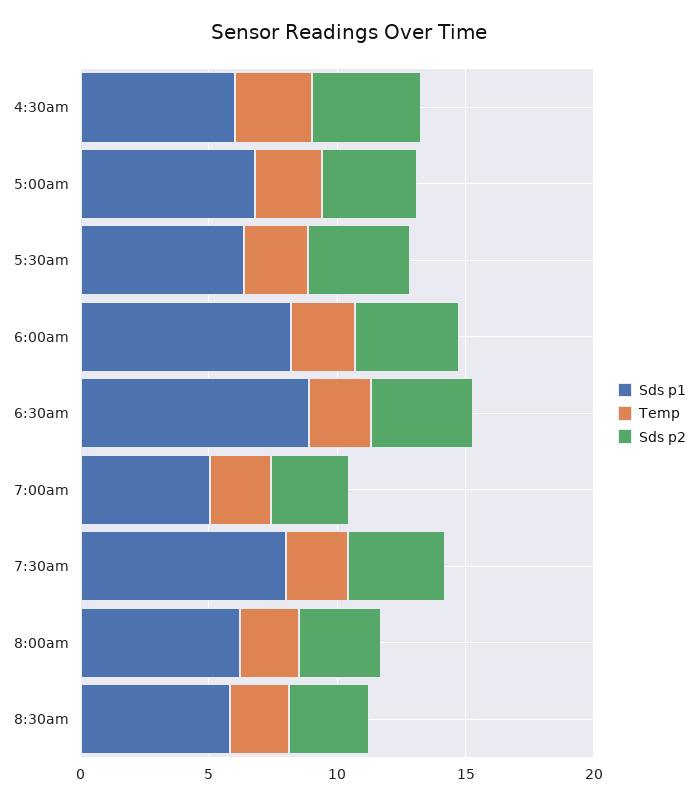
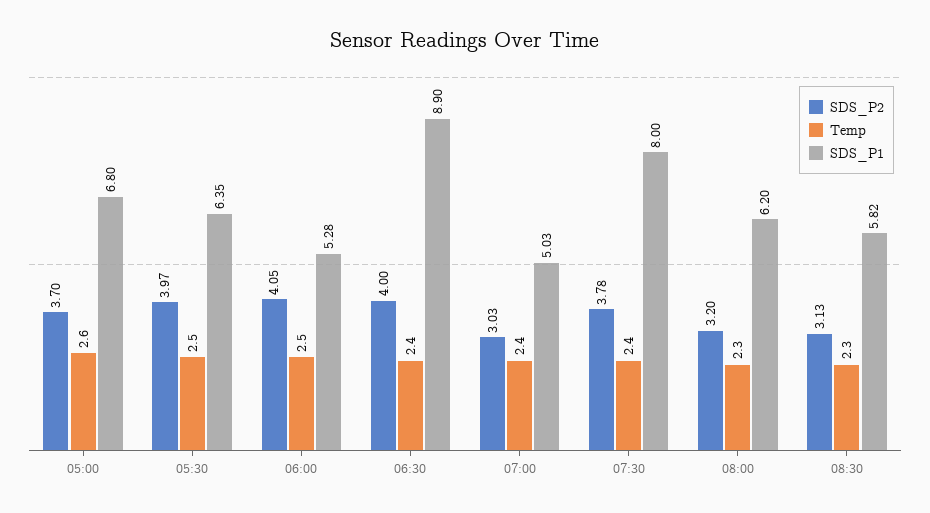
  {
    "Sds p1": {
-     "4:30am": 6,
      "5:00am": 6.8,
      "5:30am": 6.35,
-     "6:00am": 8,
+     "6:00am": 5.28,
      "6:30am": 8.9,
      "7:00am": 5.03,
      "7:30am": 8,
      "8:00am": 6.2,
      "8:30am": 5.82
    },
    "Temp": {
-     "4:30am": 3,
      "5:00am": 2.6,
      "5:30am": 2.5,
      "6:00am": 2.5,
      "6:30am": 2.4,
      "7:00am": 2.4,
      "7:30am": 2.4,
      "8:00am": 2.3,
      "8:30am": 2.3
    },
    "Sds p2": {
-     "4:30am": 4,
      "5:00am": 3.7,
      "5:30am": 3.97,
      "6:00am": 4.05,
      "6:30am": 4,
      "7:00am": 3.03,
      "7:30am": 3.78,
      "8:00am": 3.2,
      "8:30am": 3.13
    }
  }

